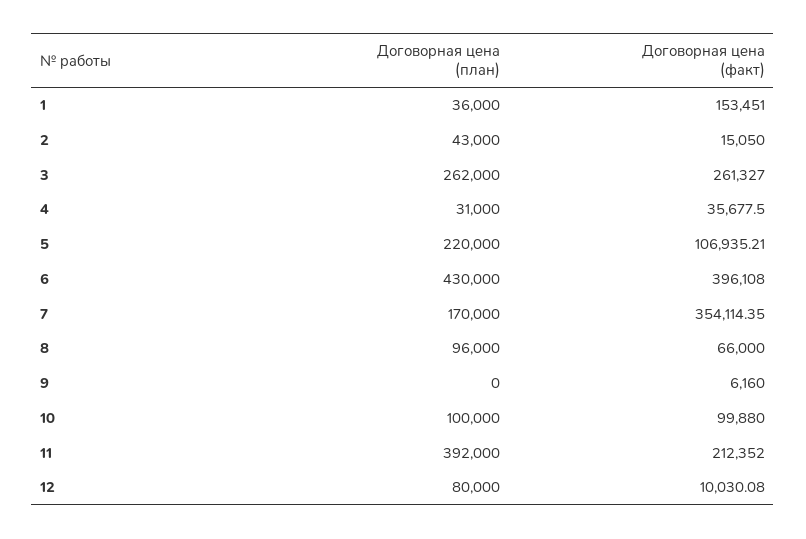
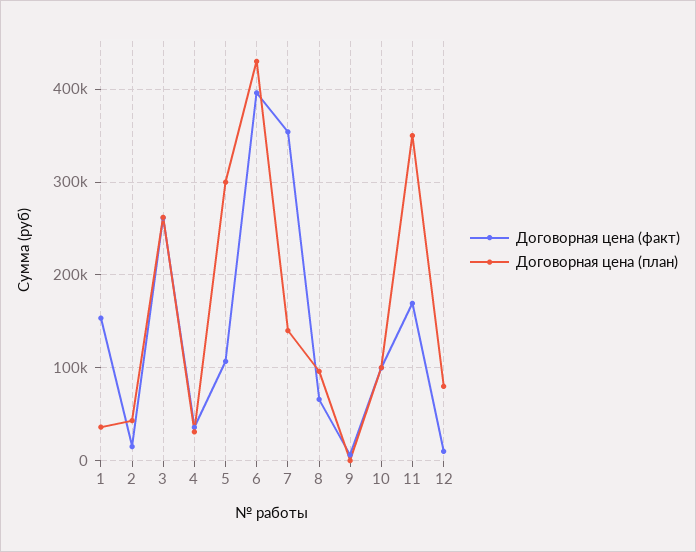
  {
    "Договорная цена (план)": {
      "1": 36000,
      "2": 43000,
      "3": 262000,
      "4": 31000,
-     "5": 220000,
+     "5": 300000,
      "6": 430000,
-     "7": 170000,
+     "7": 140000,
      "8": 96000,
      "9": 0,
      "10": 100000,
-     "11": 392000,
+     "11": 350000,
      "12": 80000
    },
    "Договорная цена (факт)": {
      "1": 153451,
      "2": 15050,
      "3": 261327,
      "4": 35677.5,
      "5": 106935.21,
      "6": 396108,
      "7": 354114.35,
      "8": 66000,
      "9": 6160,
      "10": 99880,
-     "11": 212352,
+     "11": 170000,
      "12": 10030.08
    }
  }

